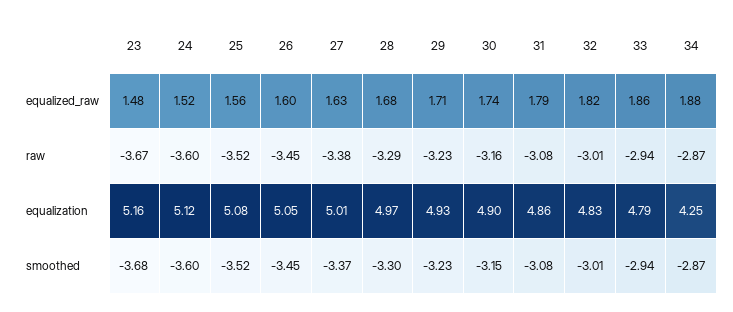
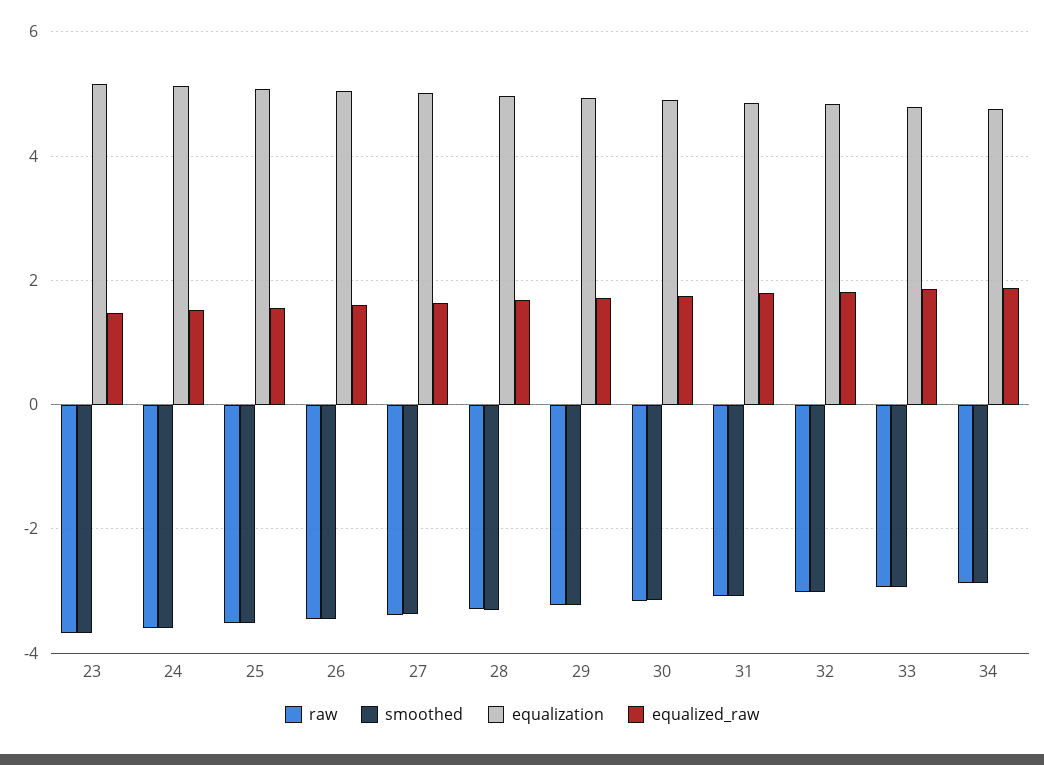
  {
    "equalized_raw": {
      "23": 1.48,
      "24": 1.52,
      "25": 1.56,
      "26": 1.6,
      "27": 1.63,
      "28": 1.68,
      "29": 1.71,
      "30": 1.74,
      "31": 1.79,
      "32": 1.82,
      "33": 1.86,
      "34": 1.88
    },
    "raw": {
      "23": -3.67,
      "24": -3.6,
      "25": -3.52,
      "26": -3.45,
      "27": -3.38,
      "28": -3.29,
      "29": -3.23,
      "30": -3.16,
      "31": -3.08,
      "32": -3.01,
      "33": -2.94,
      "34": -2.87
    },
    "equalization": {
      "23": 5.16,
      "24": 5.12,
      "25": 5.08,
      "26": 5.05,
      "27": 5.01,
      "28": 4.97,
      "29": 4.93,
      "30": 4.9,
      "31": 4.86,
      "32": 4.83,
      "33": 4.79,
-     "34": 4.25
+     "34": 4.8
    },
    "smoothed": {
      "23": -3.68,
      "24": -3.6,
      "25": -3.52,
      "26": -3.45,
      "27": -3.37,
      "28": -3.3,
      "29": -3.23,
      "30": -3.15,
      "31": -3.08,
      "32": -3.01,
      "33": -2.94,
      "34": -2.87
    }
  }

